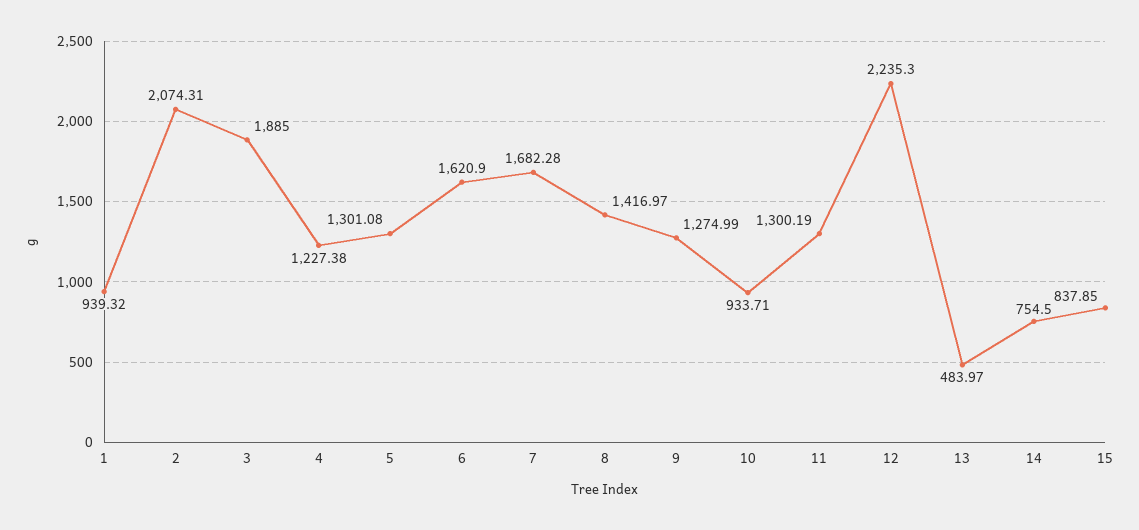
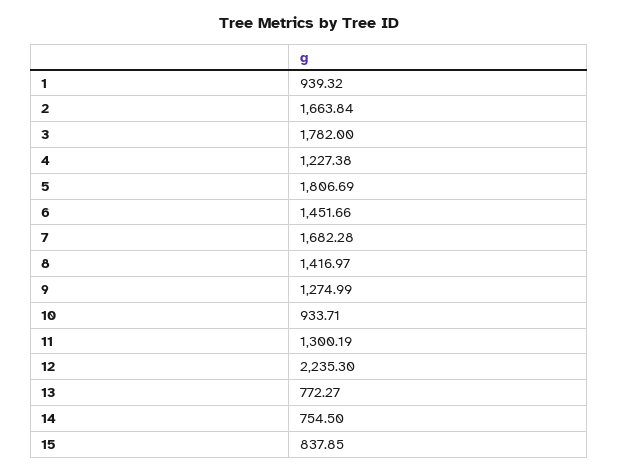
  {
    "1": 939.32,
-   "2": 2074.31,
+   "2": 1663.84,
-   "3": 1885,
+   "3": 1782,
    "4": 1227.38,
-   "5": 1301.08,
+   "5": 1806.69,
-   "6": 1620.9,
+   "6": 1451.66,
    "7": 1682.28,
    "8": 1416.97,
    "9": 1274.99,
    "10": 933.71,
    "11": 1300.19,
    "12": 2235.3,
-   "13": 483.97,
+   "13": 772.27,
    "14": 754.5,
    "15": 837.85
  }

